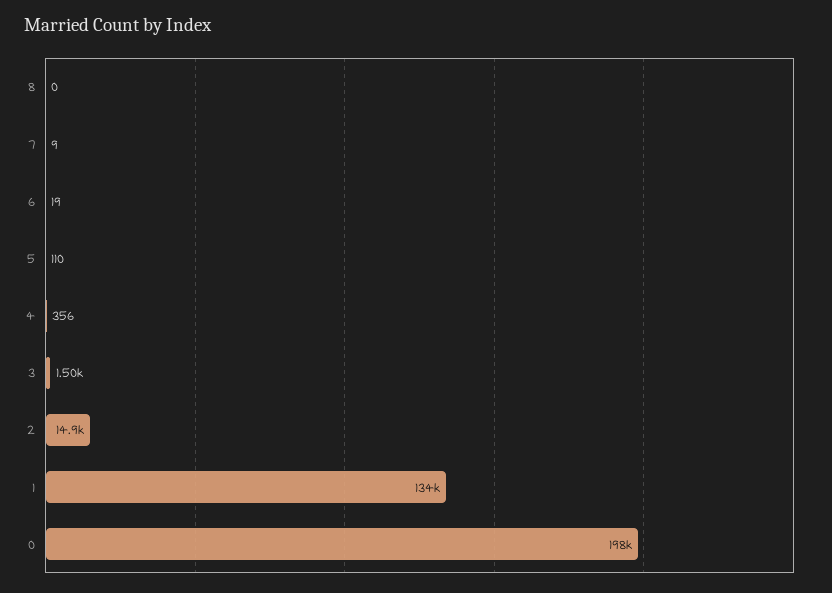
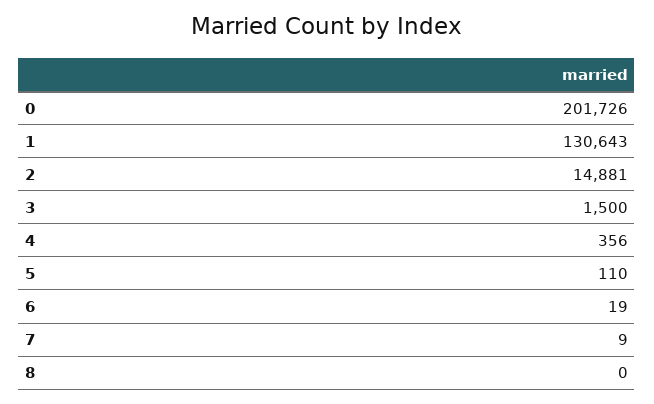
  {
    "8": 0,
    "7": 9,
    "6": 19,
    "5": 110,
    "4": 356,
    "3": 1500,
    "2": 14881,
-   "1": 134000,
+   "1": 130643,
-   "0": 198000
+   "0": 201726
  }

